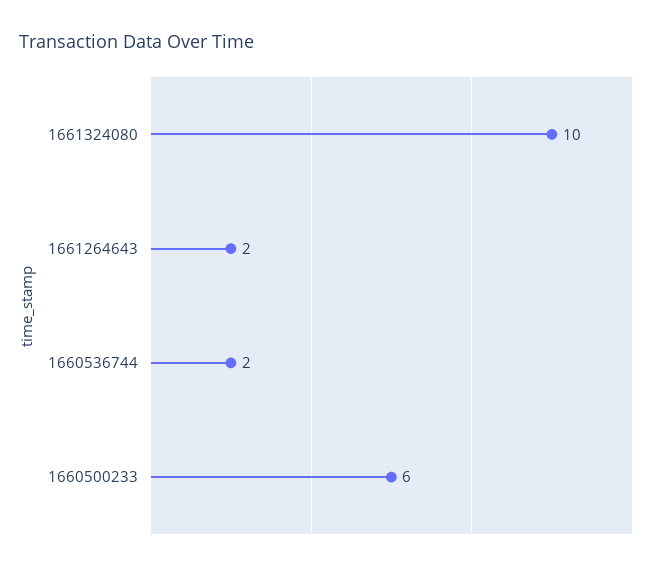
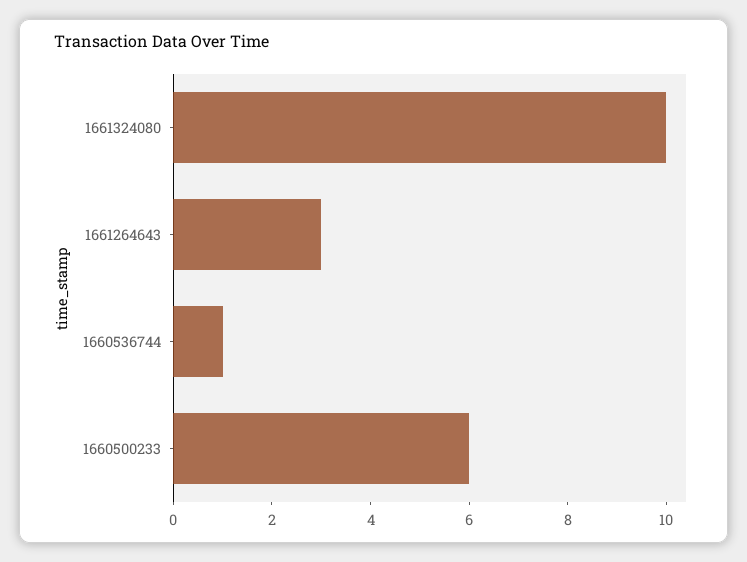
  {
    "1661324080": 10,
-   "1661264643": 2,
+   "1661264643": 3,
-   "1660536744": 2,
+   "1660536744": 1,
    "1660500233": 6
  }

